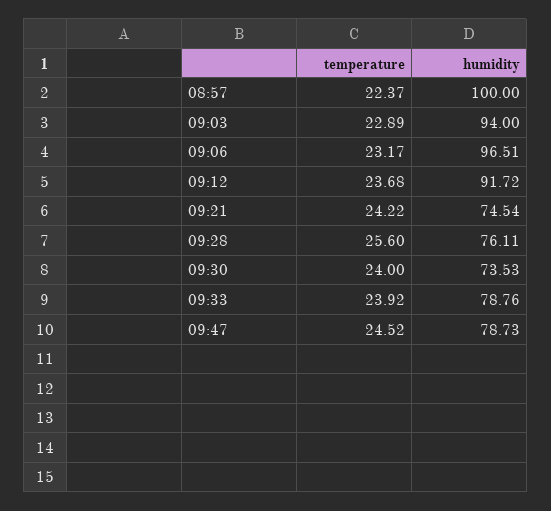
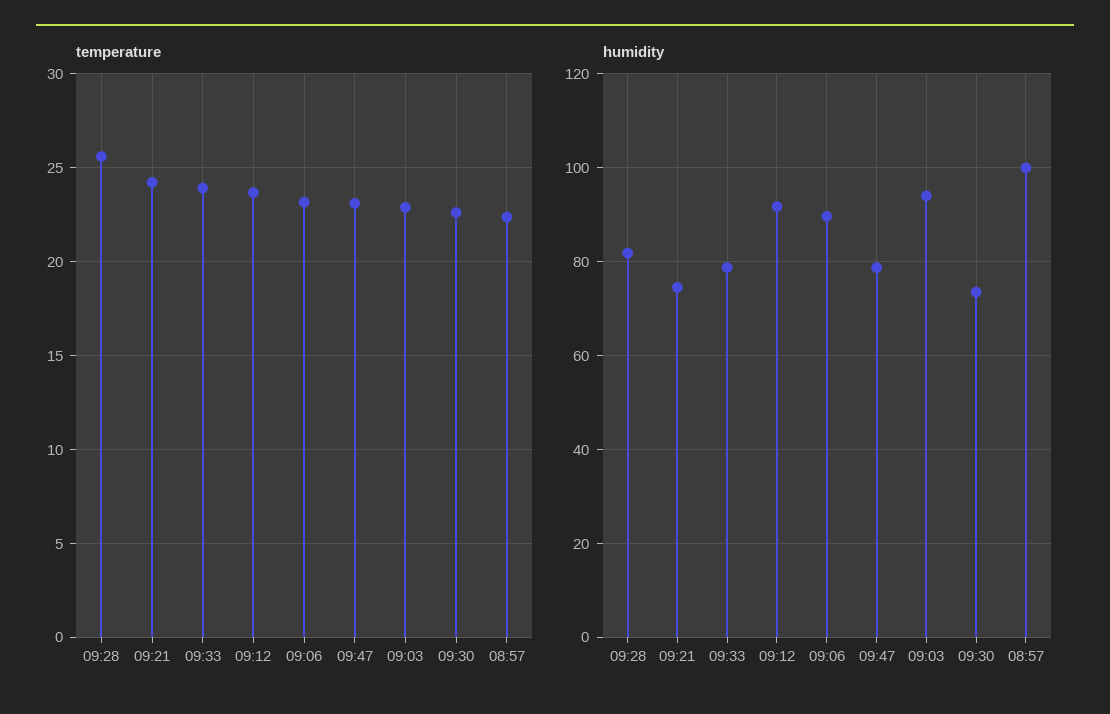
  {
    "temperature": {
      "08:57": 22.37,
      "09:03": 22.89,
      "09:06": 23.17,
      "09:12": 23.68,
      "09:21": 24.22,
      "09:28": 25.6,
-     "09:30": 24,
+     "09:30": 22.5,
      "09:33": 23.92,
-     "09:47": 24.52
+     "09:47": 23
    },
    "humidity": {
      "08:57": 100,
      "09:03": 94,
-     "09:06": 96.51,
+     "09:06": 90,
      "09:12": 91.72,
      "09:21": 74.54,
-     "09:28": 76.11,
+     "09:28": 82,
      "09:30": 73.53,
      "09:33": 78.76,
      "09:47": 78.73
    }
  }

